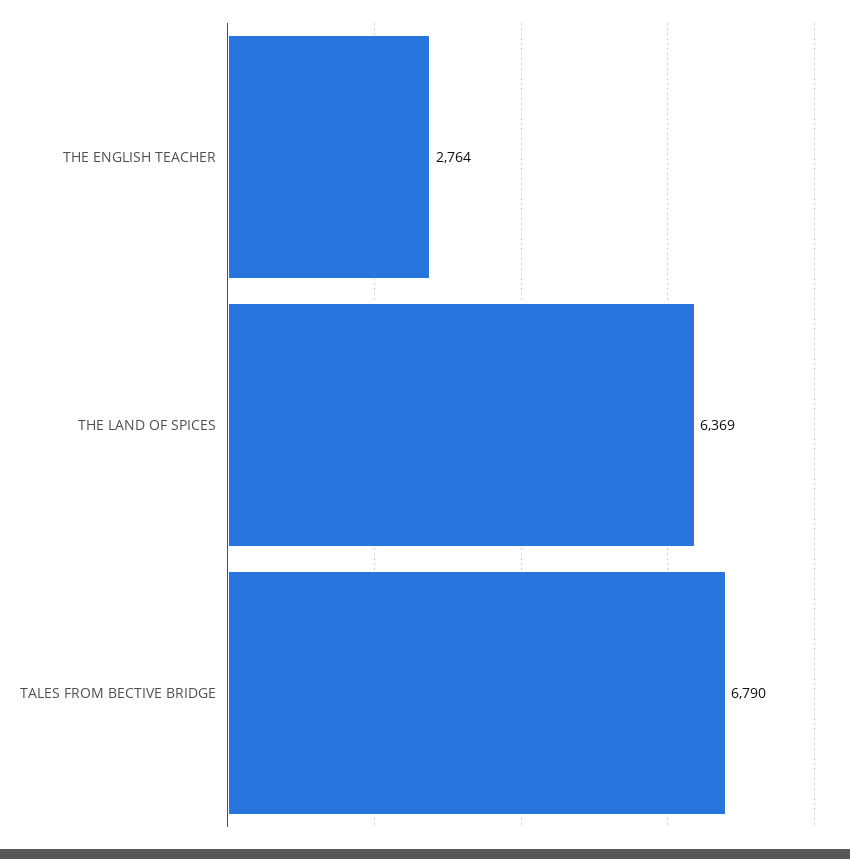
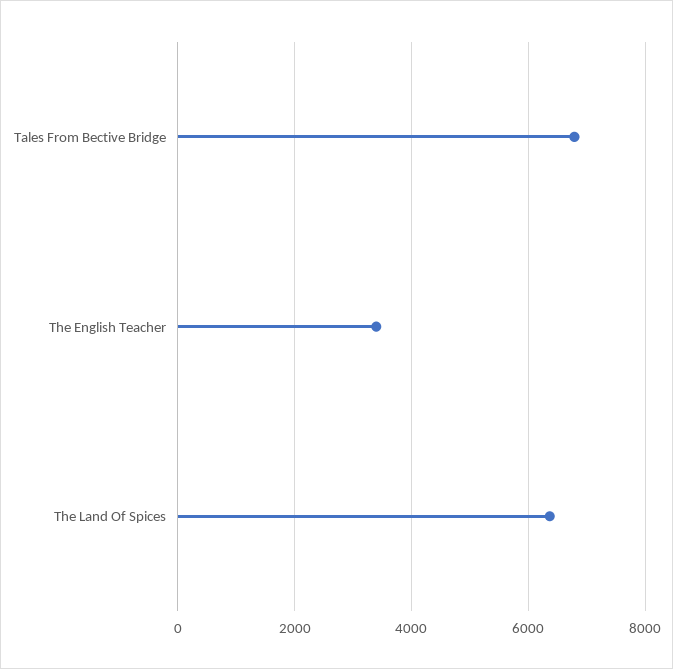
  {
-   "THE ENGLISH TEACHER": 2764,
+   "THE ENGLISH TEACHER": 3400,
    "THE LAND OF SPICES": 6369,
    "TALES FROM BECTIVE BRIDGE": 6790
  }

